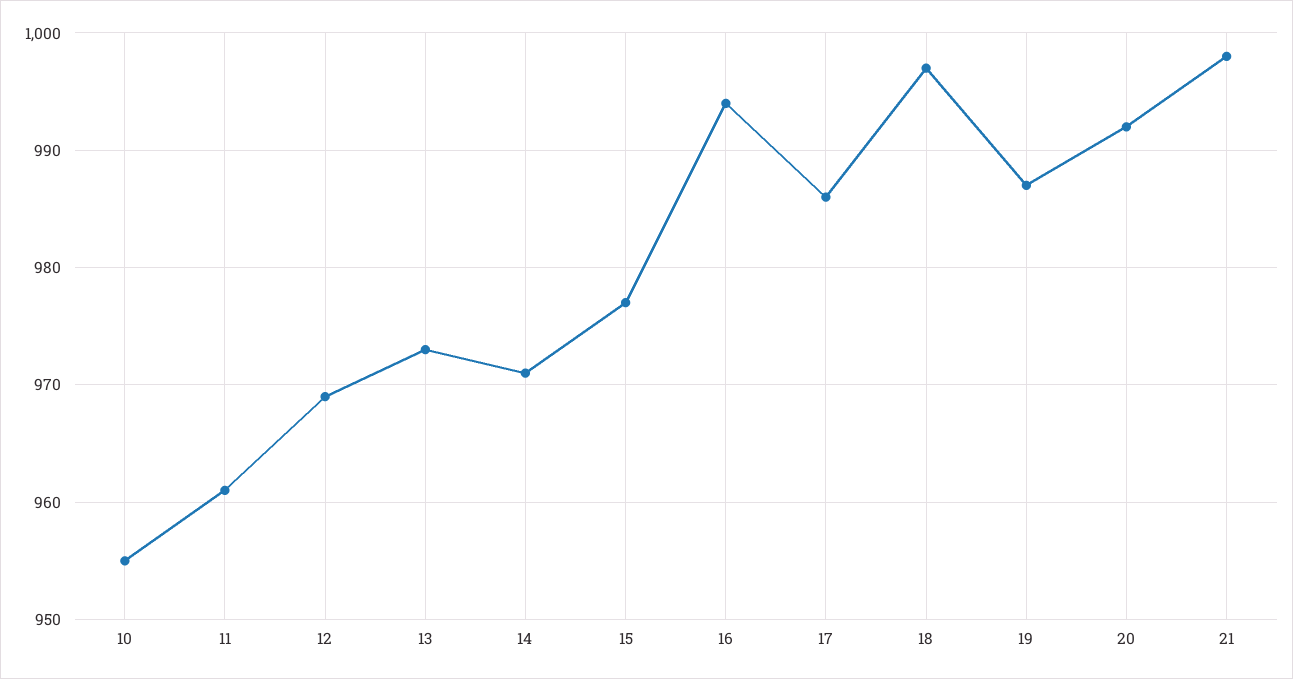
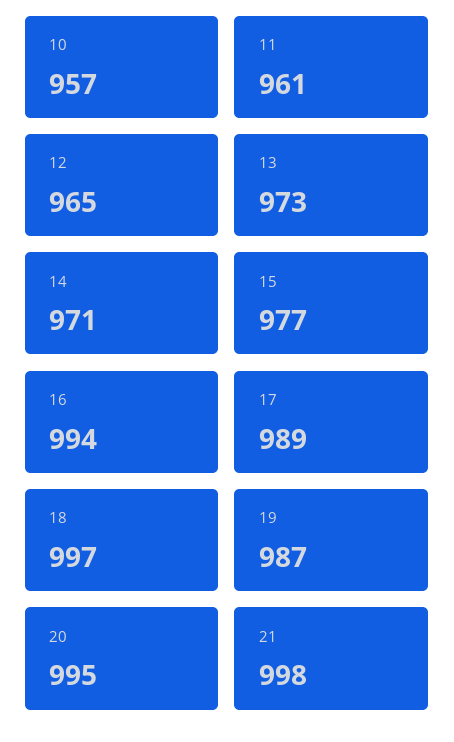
  {
-   "10": 955,
+   "10": 957,
    "11": 961,
-   "12": 969,
+   "12": 965,
    "13": 973,
    "14": 971,
    "15": 977,
    "16": 994,
-   "17": 986,
+   "17": 989,
    "18": 997,
    "19": 987,
-   "20": 992,
+   "20": 995,
    "21": 998
  }

